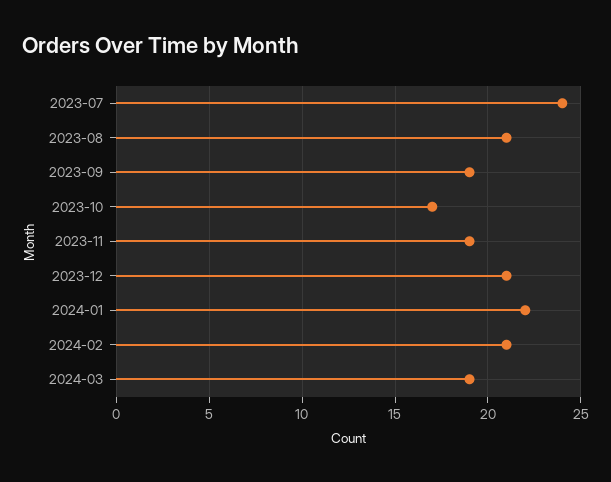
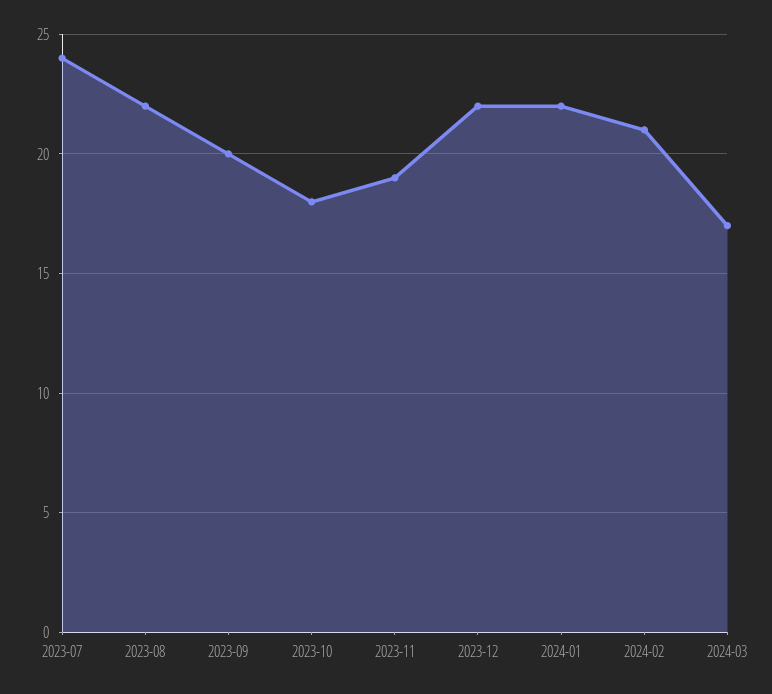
  {
    "2023-07": 24,
-   "2023-08": 21,
+   "2023-08": 22,
-   "2023-09": 19,
+   "2023-09": 20,
-   "2023-10": 17,
+   "2023-10": 18,
    "2023-11": 19,
-   "2023-12": 21,
+   "2023-12": 22,
    "2024-01": 22,
    "2024-02": 21,
-   "2024-03": 19
+   "2024-03": 17
  }

